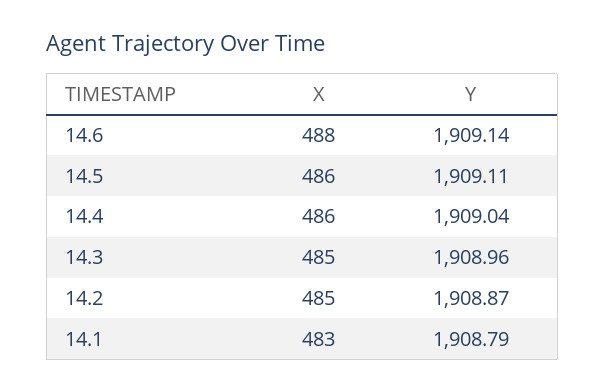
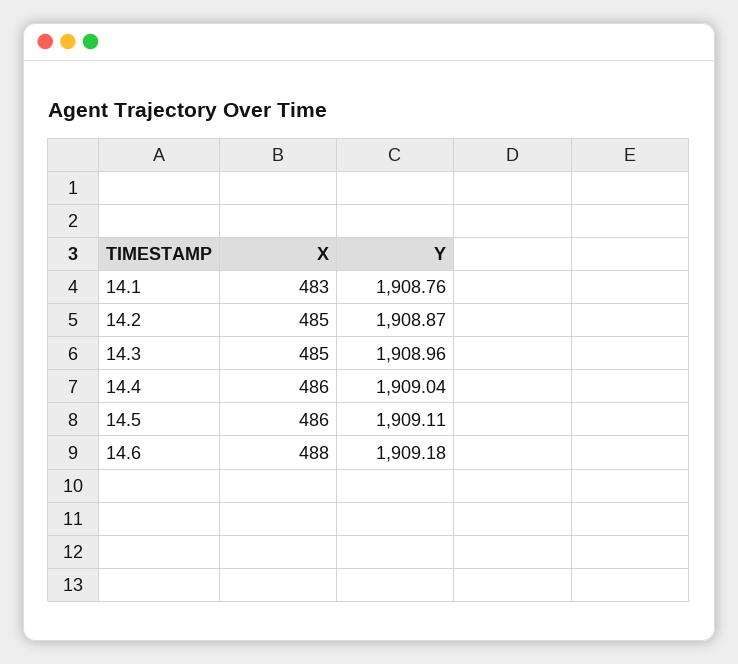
  {
    "X": {
      "14.6": 488,
      "14.5": 486,
      "14.4": 486,
      "14.3": 485,
      "14.2": 485,
      "14.1": 483
    },
    "Y": {
-     "14.6": 1909.14,
+     "14.6": 1909.18,
      "14.5": 1909.11,
      "14.4": 1909.04,
      "14.3": 1908.96,
      "14.2": 1908.87,
-     "14.1": 1908.79
+     "14.1": 1908.76
    }
  }

